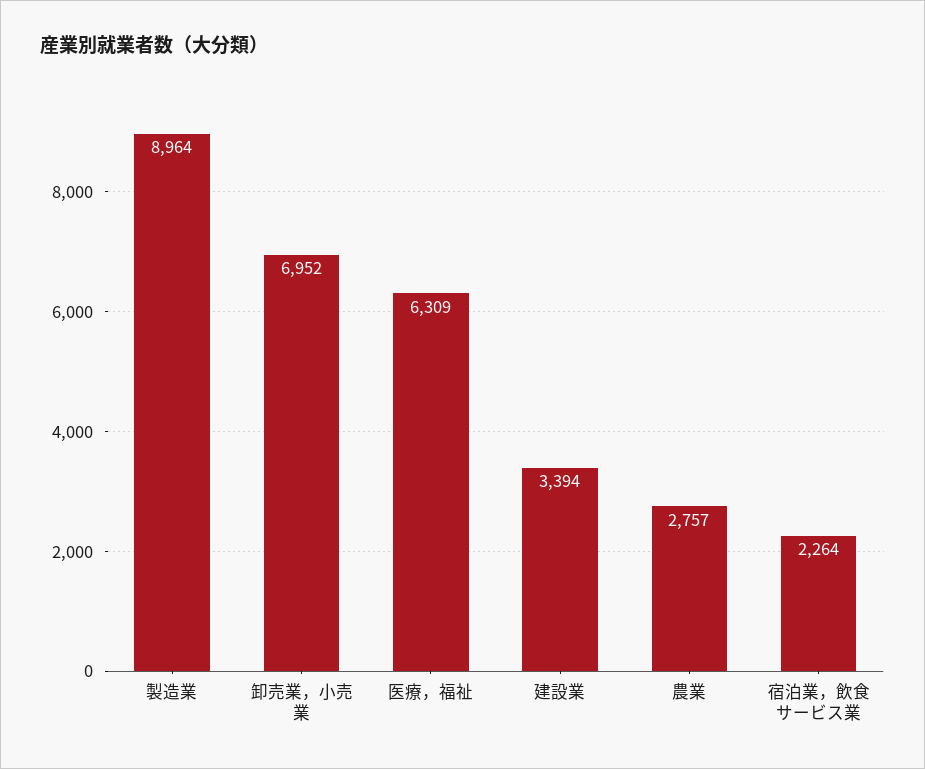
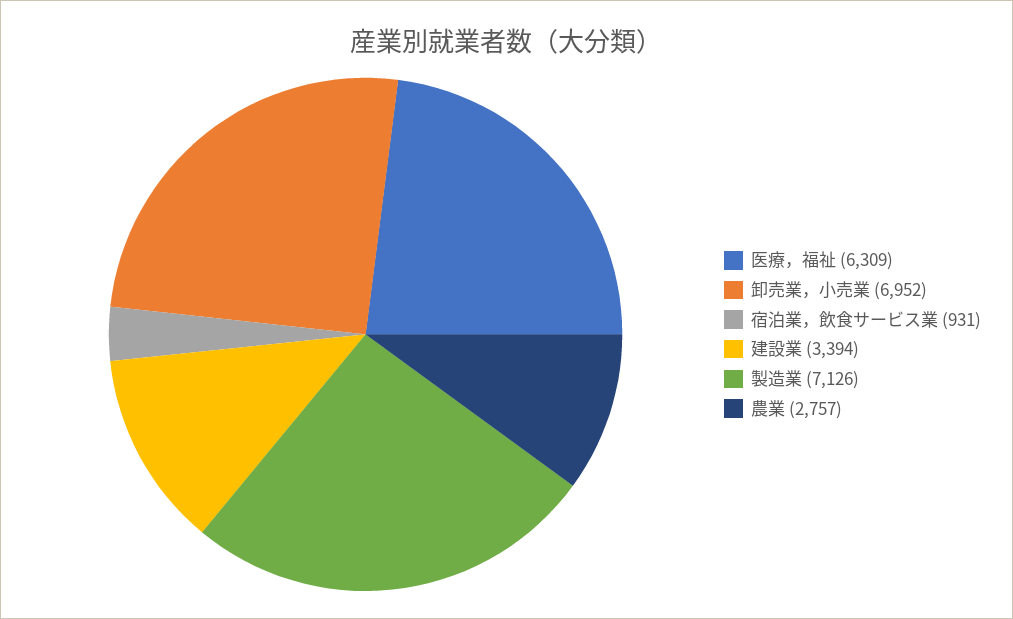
  {
-   "製造業": 8964,
+   "製造業": 7126,
    "卸売業，小売業": 6952,
    "医療，福祉": 6309,
    "建設業": 3394,
    "農業": 2757,
-   "宿泊業，飲食サービス業": 2264
+   "宿泊業，飲食サービス業": 931
  }

